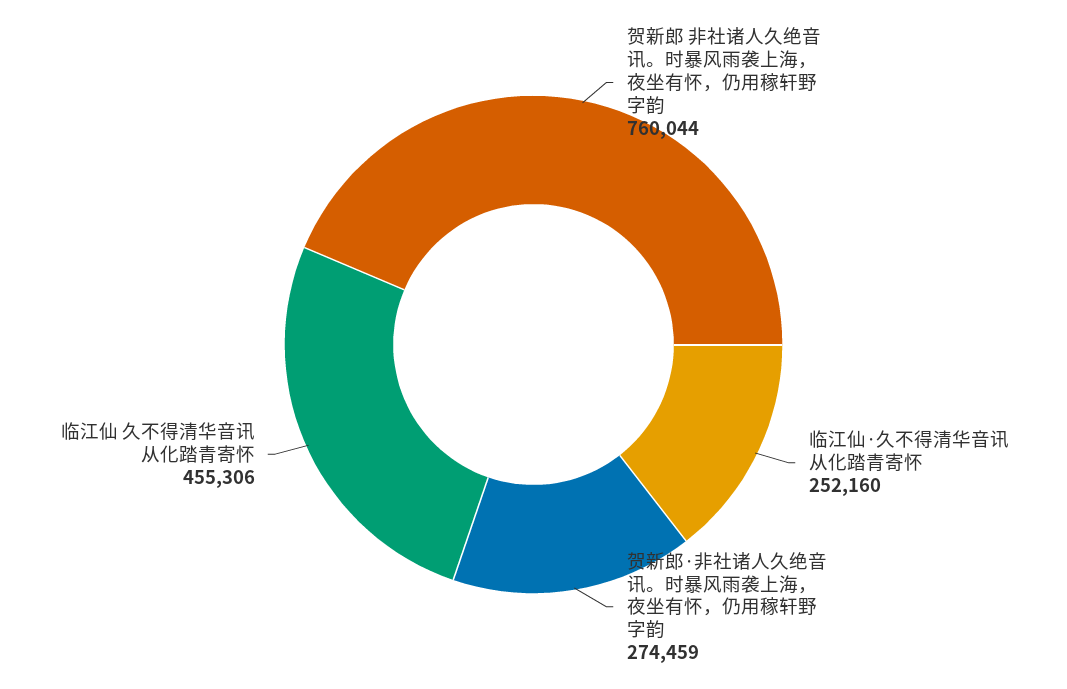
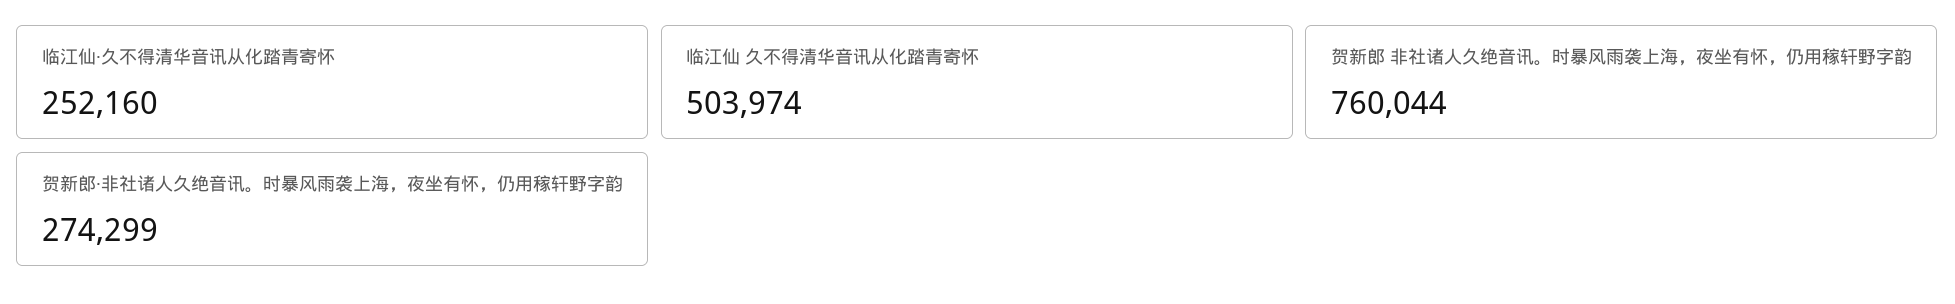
  {
    "贺新郎 非社诸人久绝音讯。时暴风雨袭上海，夜坐有怀，仍用稼轩野字韵": 760044,
    "临江仙·久不得清华音讯从化踏青寄怀": 252160,
-   "贺新郎·非社诸人久绝音讯。时暴风雨袭上海，夜坐有怀，仍用稼轩野字韵": 274459,
+   "贺新郎·非社诸人久绝音讯。时暴风雨袭上海，夜坐有怀，仍用稼轩野字韵": 274299,
-   "临江仙 久不得清华音讯从化踏青寄怀": 455306
+   "临江仙 久不得清华音讯从化踏青寄怀": 503974
  }

